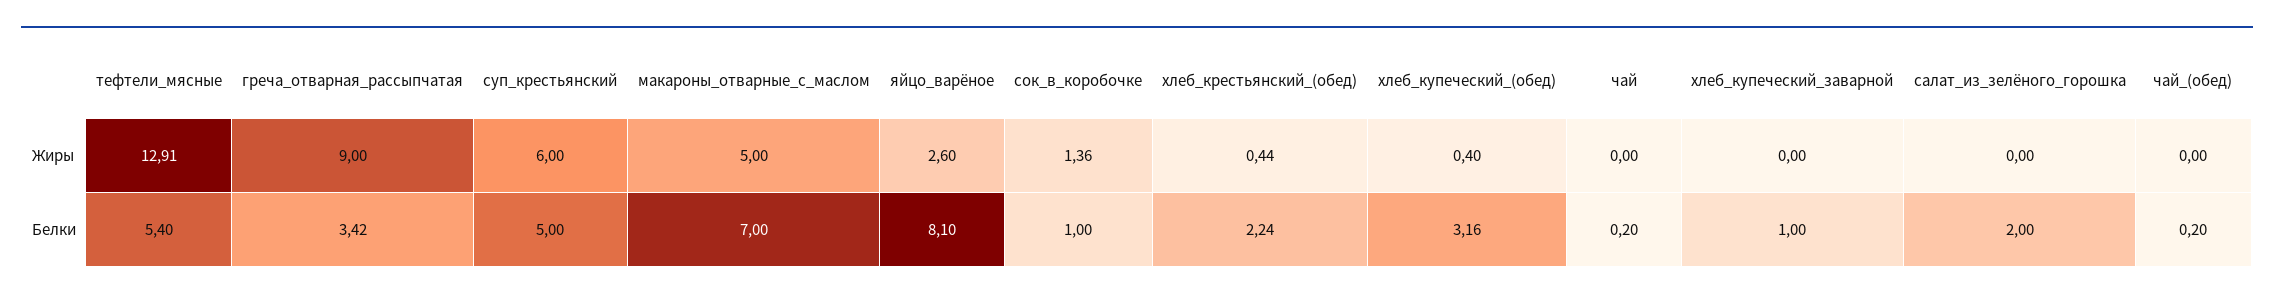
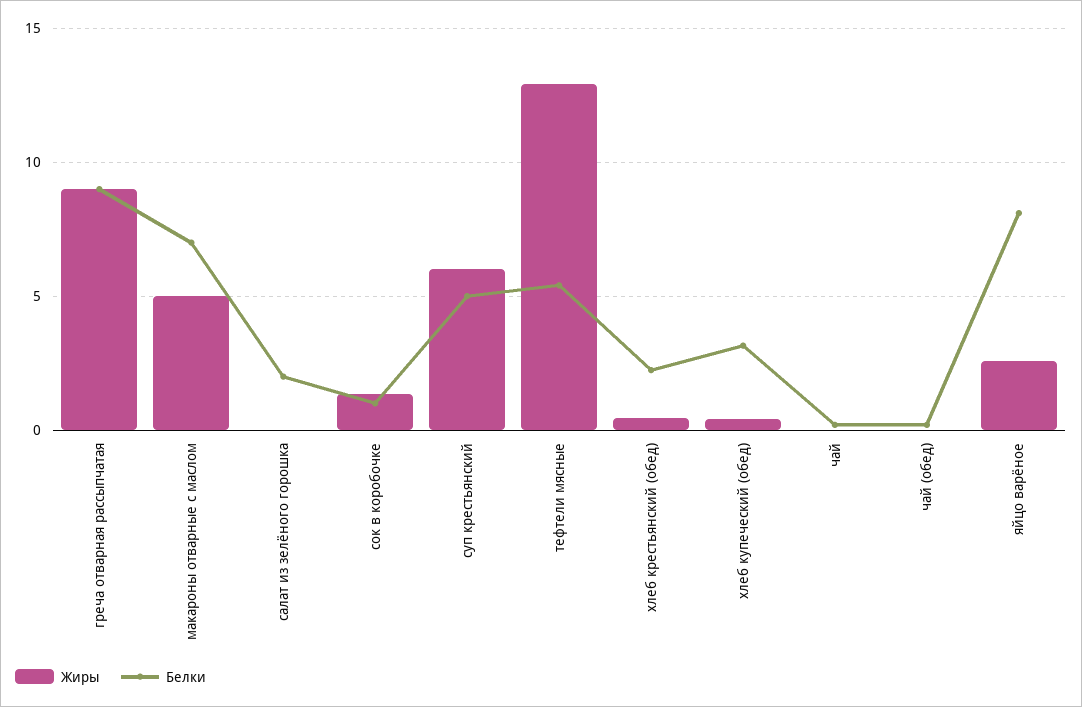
  {
    "Жиры": {
      "тефтели_мясные": 12.91,
      "греча_отварная_рассыпчатая": 9,
      "суп_крестьянский": 6,
      "макароны_отварные_с_маслом": 5,
      "яйцо_варёное": 2.6,
      "сок_в_коробочке": 1.36,
      "хлеб_крестьянский_(обед)": 0.44,
      "хлеб_купеческий_(обед)": 0.4,
      "чай": 0,
-     "хлеб_купеческий_заварной": 0,
      "салат_из_зелёного_горошка": 0,
      "чай_(обед)": 0
    },
    "Белки": {
      "тефтели_мясные": 5.4,
-     "греча_отварная_рассыпчатая": 3.42,
+     "греча_отварная_рассыпчатая": 9,
      "суп_крестьянский": 5,
      "макароны_отварные_с_маслом": 7,
      "яйцо_варёное": 8.1,
      "сок_в_коробочке": 1,
      "хлеб_крестьянский_(обед)": 2.24,
      "хлеб_купеческий_(обед)": 3.16,
      "чай": 0.2,
-     "хлеб_купеческий_заварной": 1,
      "салат_из_зелёного_горошка": 2,
      "чай_(обед)": 0.2
    }
  }

